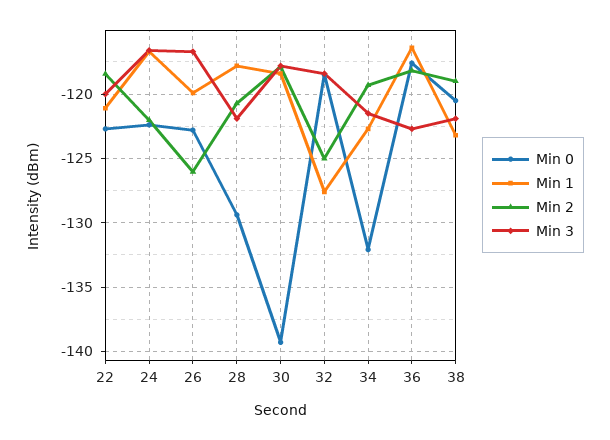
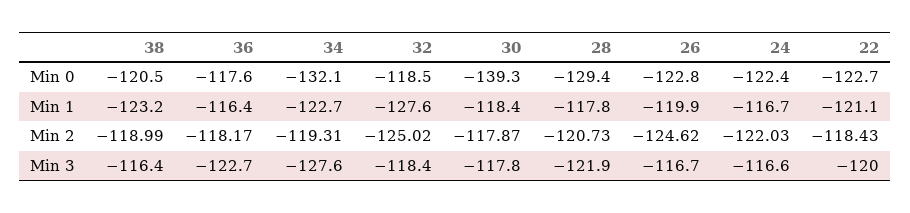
  {
    "Min 0": {
      "22": -122.7,
      "24": -122.4,
      "26": -122.8,
      "28": -129.4,
      "30": -139.3,
      "32": -118.5,
      "34": -132.1,
      "36": -117.6,
      "38": -120.5
    },
    "Min 1": {
      "22": -121.1,
      "24": -116.7,
      "26": -119.9,
      "28": -117.8,
      "30": -118.4,
      "32": -127.6,
      "34": -122.7,
      "36": -116.4,
      "38": -123.2
    },
    "Min 2": {
      "22": -118.43,
      "24": -122.03,
-     "26": -126,
+     "26": -124.62,
      "28": -120.73,
      "30": -117.87,
      "32": -125.02,
      "34": -119.31,
      "36": -118.17,
      "38": -118.99
    },
    "Min 3": {
      "22": -120,
      "24": -116.6,
      "26": -116.7,
      "28": -121.9,
      "30": -117.8,
      "32": -118.4,
-     "34": -121.5,
+     "34": -127.6,
      "36": -122.7,
-     "38": -122
+     "38": -116.4
    }
  }

